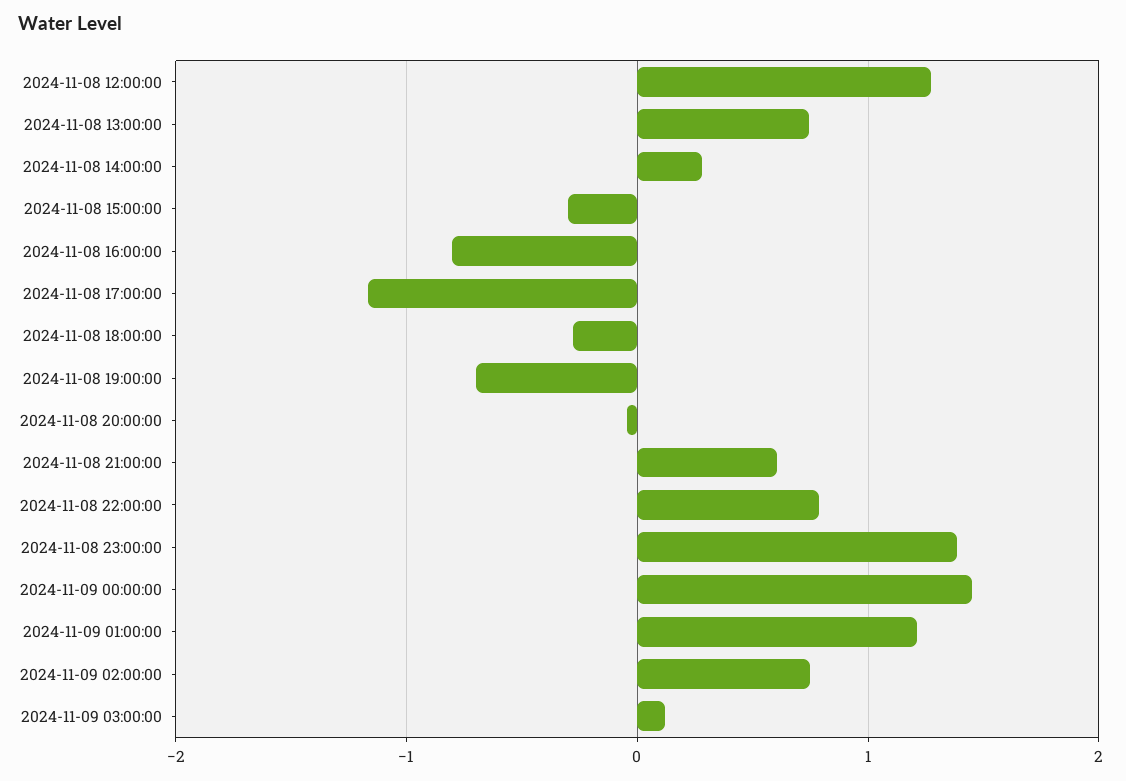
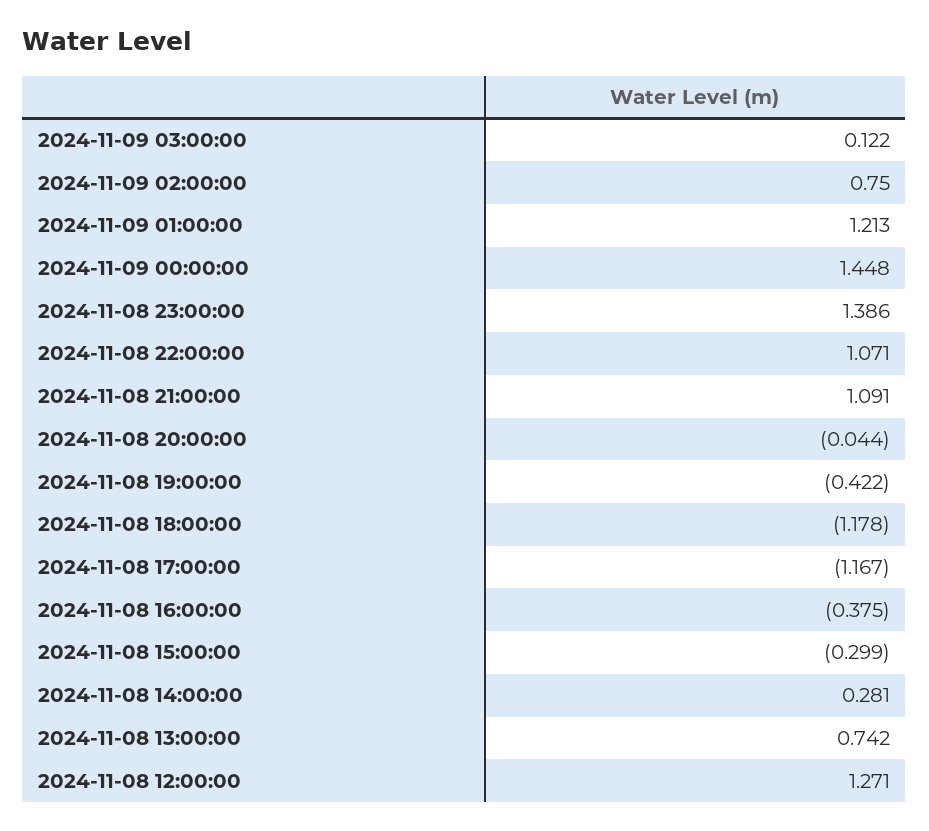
  {
    "2024-11-08 12:00:00": 1.271,
    "2024-11-08 13:00:00": 0.742,
    "2024-11-08 14:00:00": 0.281,
    "2024-11-08 15:00:00": -0.299,
-   "2024-11-08 16:00:00": -0.8,
+   "2024-11-08 16:00:00": -0.375,
    "2024-11-08 17:00:00": -1.167,
-   "2024-11-08 18:00:00": -0.3,
+   "2024-11-08 18:00:00": -1.178,
-   "2024-11-08 19:00:00": -0.7,
+   "2024-11-08 19:00:00": -0.422,
    "2024-11-08 20:00:00": -0.044,
-   "2024-11-08 21:00:00": 0.6,
+   "2024-11-08 21:00:00": 1.091,
-   "2024-11-08 22:00:00": 0.8,
+   "2024-11-08 22:00:00": 1.071,
    "2024-11-08 23:00:00": 1.386,
    "2024-11-09 00:00:00": 1.448,
    "2024-11-09 01:00:00": 1.213,
    "2024-11-09 02:00:00": 0.75,
    "2024-11-09 03:00:00": 0.122
  }

